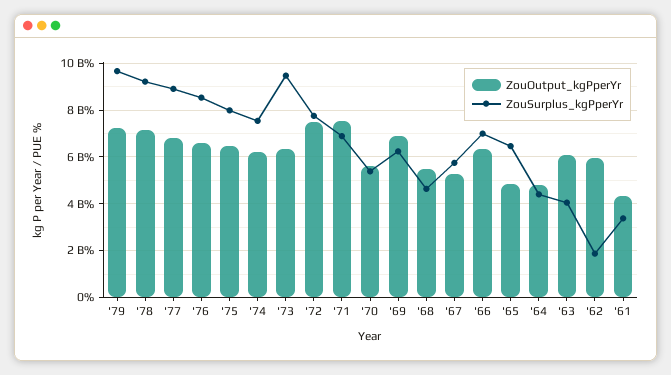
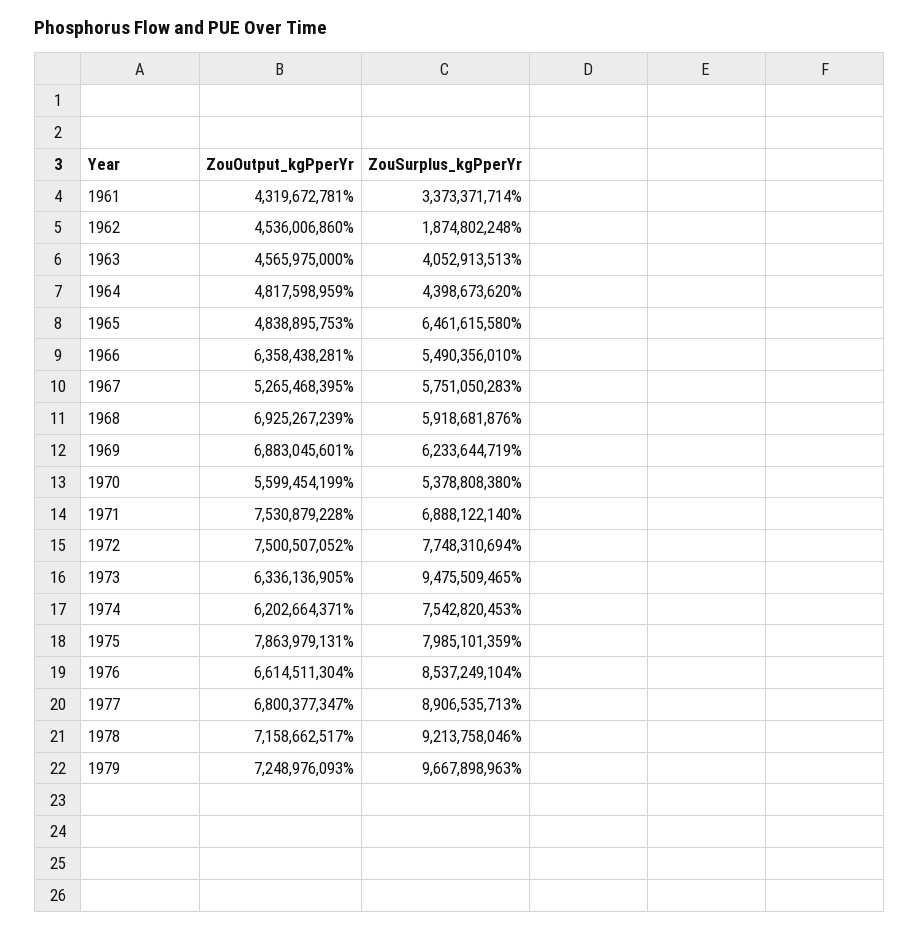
  {
    "ZouOutput_kgPperYr": {
      "'79": 7248976093,
      "'78": 7158662517,
      "'77": 6800377347,
      "'76": 6614511304,
-     "'75": 6500000000,
+     "'75": 7863979131,
      "'74": 6202664371,
      "'73": 6336136905,
      "'72": 7500507052,
      "'71": 7530879228,
      "'70": 5599454199,
      "'69": 6883045601,
-     "'68": 5500000000,
+     "'68": 6925267239,
      "'67": 5265468395,
      "'66": 6358438281,
      "'65": 4838895753,
      "'64": 4817598959,
-     "'63": 6000000000,
+     "'63": 4565975000,
-     "'62": 6000000000,
+     "'62": 4536006860,
      "'61": 4319672781
    },
    "ZouSurplus_kgPperYr": {
      "'79": 9667898963,
      "'78": 9213758046,
      "'77": 8906535713,
      "'76": 8537249104,
      "'75": 7985101359,
      "'74": 7542820453,
      "'73": 9475509465,
      "'72": 7748310694,
      "'71": 6888122140,
      "'70": 5378808380,
      "'69": 6233644719,
-     "'68": 4500000000,
+     "'68": 5918681876,
      "'67": 5751050283,
-     "'66": 7000000000,
+     "'66": 5490356010,
      "'65": 6461615580,
      "'64": 4398673620,
      "'63": 4052913513,
      "'62": 1874802248,
      "'61": 3373371714
    }
  }

